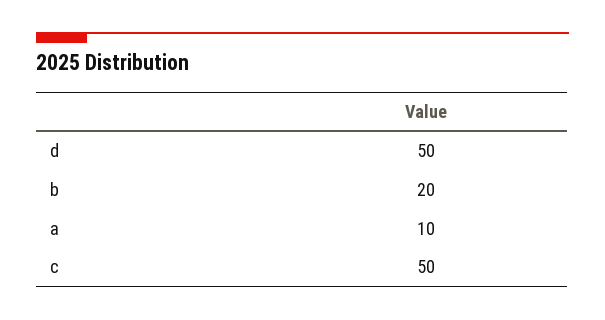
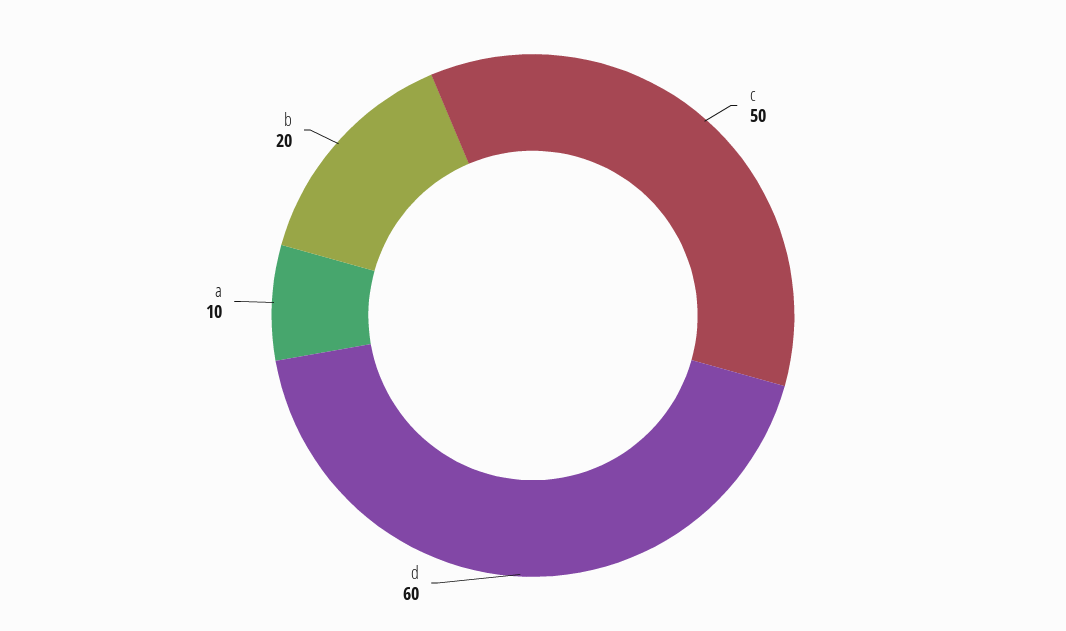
  {
-   "d": 50,
+   "d": 60,
    "b": 20,
    "a": 10,
    "c": 50
  }

